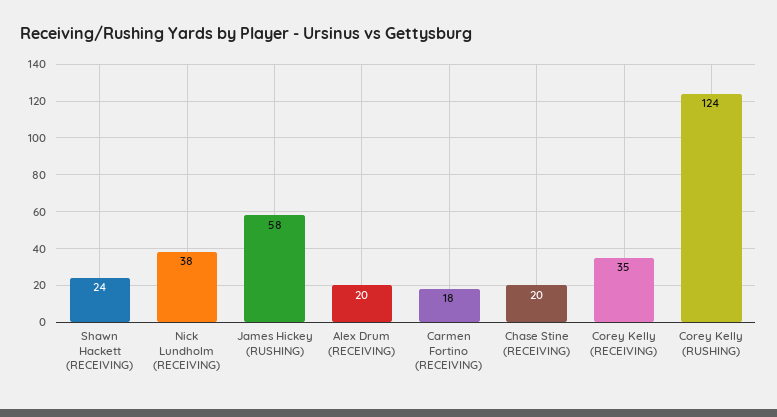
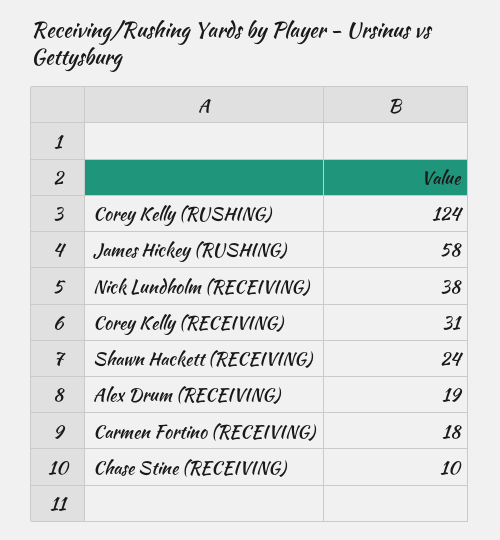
  {
    "Shawn Hackett (RECEIVING)": 24,
    "Nick Lundholm (RECEIVING)": 38,
    "James Hickey (RUSHING)": 58,
-   "Alex Drum (RECEIVING)": 20,
+   "Alex Drum (RECEIVING)": 19,
    "Carmen Fortino (RECEIVING)": 18,
-   "Chase Stine (RECEIVING)": 20,
+   "Chase Stine (RECEIVING)": 10,
-   "Corey Kelly (RECEIVING)": 35,
+   "Corey Kelly (RECEIVING)": 31,
    "Corey Kelly (RUSHING)": 124
  }

